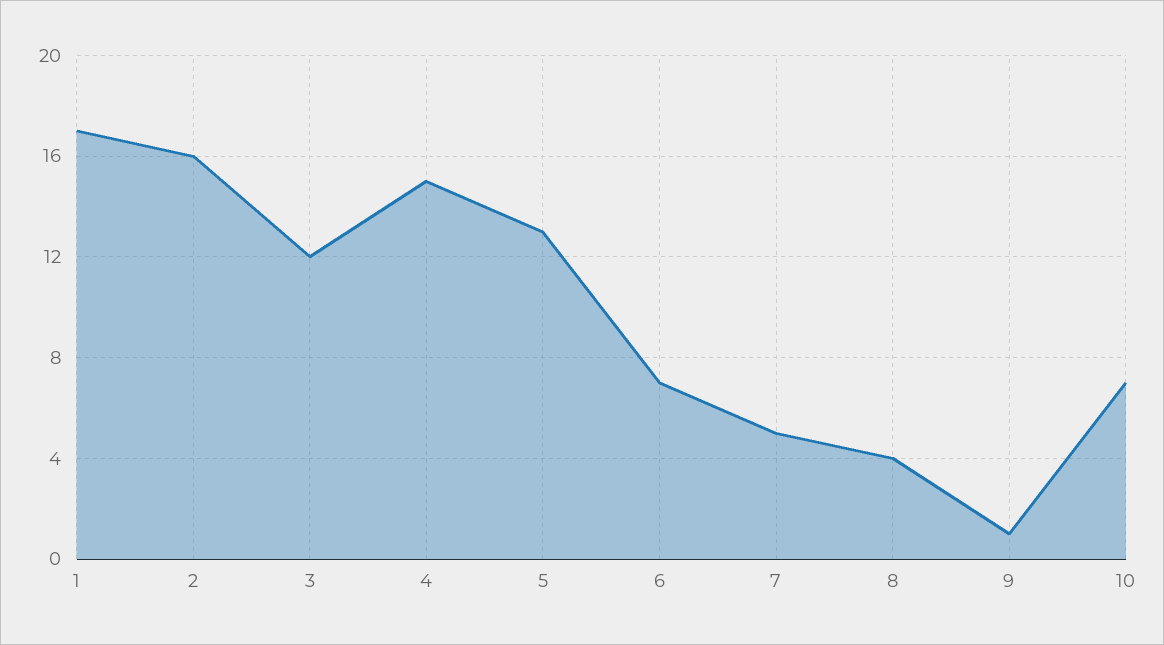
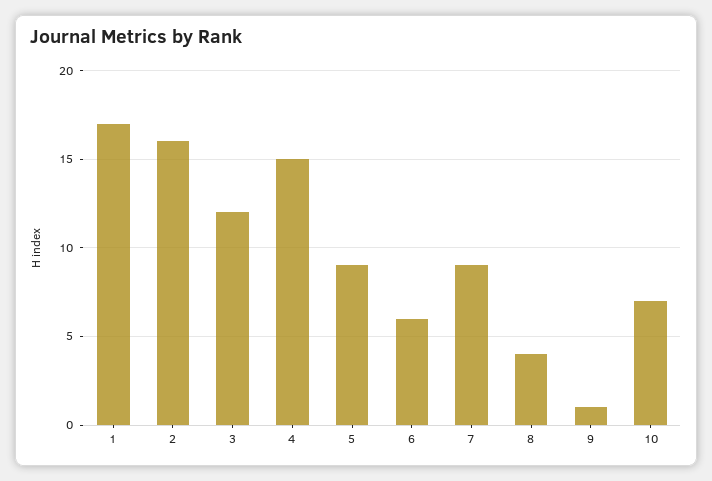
  {
    "1": 17,
    "2": 16,
    "3": 12,
    "4": 15,
-   "5": 13,
+   "5": 9,
-   "6": 7,
+   "6": 6,
-   "7": 5,
+   "7": 9,
    "8": 4,
    "9": 1,
    "10": 7
  }

